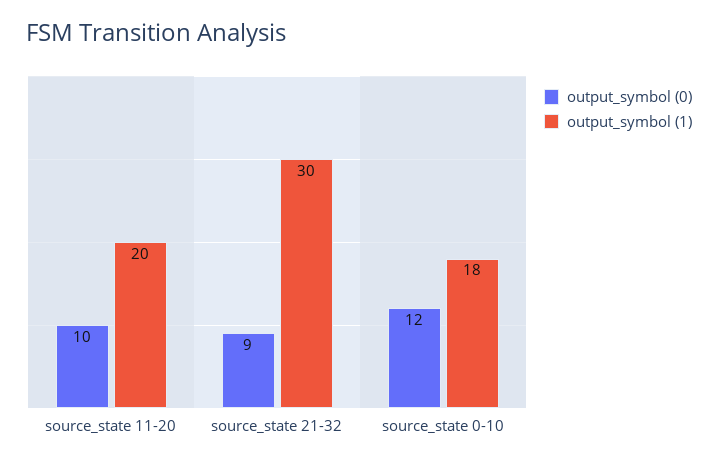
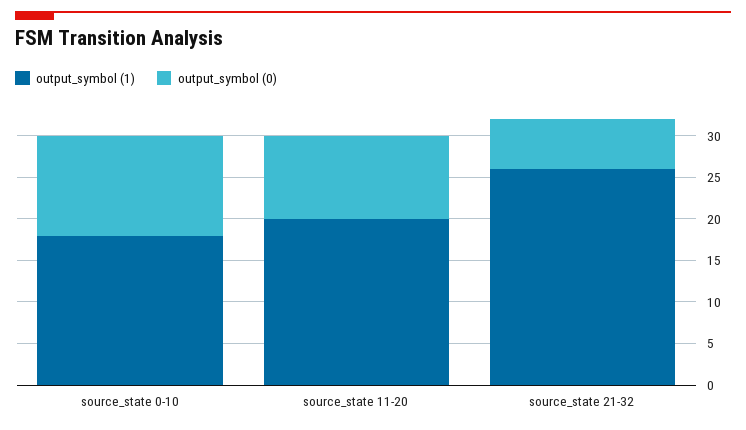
  {
    "output_symbol (0)": {
      "source_state 11-20": 10,
-     "source_state 21-32": 9,
+     "source_state 21-32": 6,
      "source_state 0-10": 12
    },
    "output_symbol (1)": {
      "source_state 11-20": 20,
-     "source_state 21-32": 30,
+     "source_state 21-32": 26,
      "source_state 0-10": 18
    }
  }

